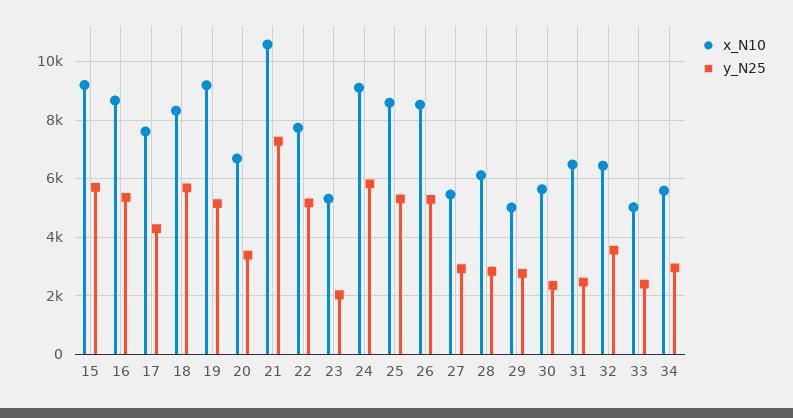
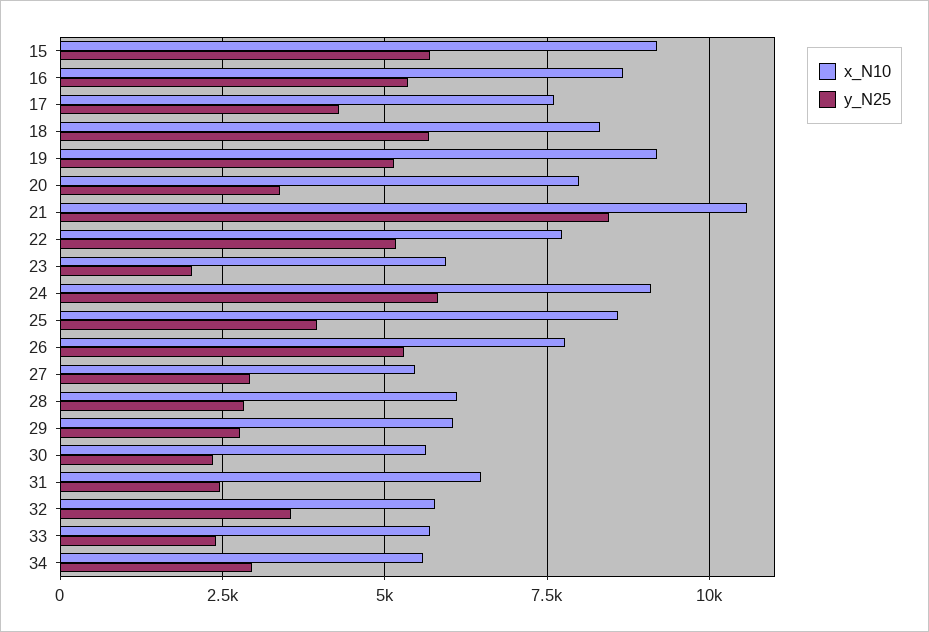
  {
    "x_N10": {
      "15": 9250,
      "16": 8750,
      "17": 7500,
      "18": 8250,
      "19": 9250,
-     "20": 6750,
+     "20": 8000,
      "21": 10500,
      "22": 7750,
-     "23": 5250,
+     "23": 6000,
      "24": 9000,
      "25": 8500,
-     "26": 8500,
+     "26": 7750,
      "27": 5500,
      "28": 6000,
-     "29": 5000,
+     "29": 6000,
      "30": 5750,
      "31": 6500,
-     "32": 6500,
+     "32": 5750,
-     "33": 5000,
+     "33": 5750,
      "34": 5500
    },
    "y_N25": {
      "15": 5750,
      "16": 5250,
      "17": 4250,
      "18": 5750,
      "19": 5250,
      "20": 3500,
-     "21": 7250,
+     "21": 8500,
      "22": 5250,
      "23": 2000,
      "24": 5750,
-     "25": 5250,
+     "25": 4000,
      "26": 5250,
      "27": 3000,
      "28": 2750,
      "29": 2750,
      "30": 2250,
      "31": 2500,
      "32": 3500,
      "33": 2500,
      "34": 3000
    }
  }

